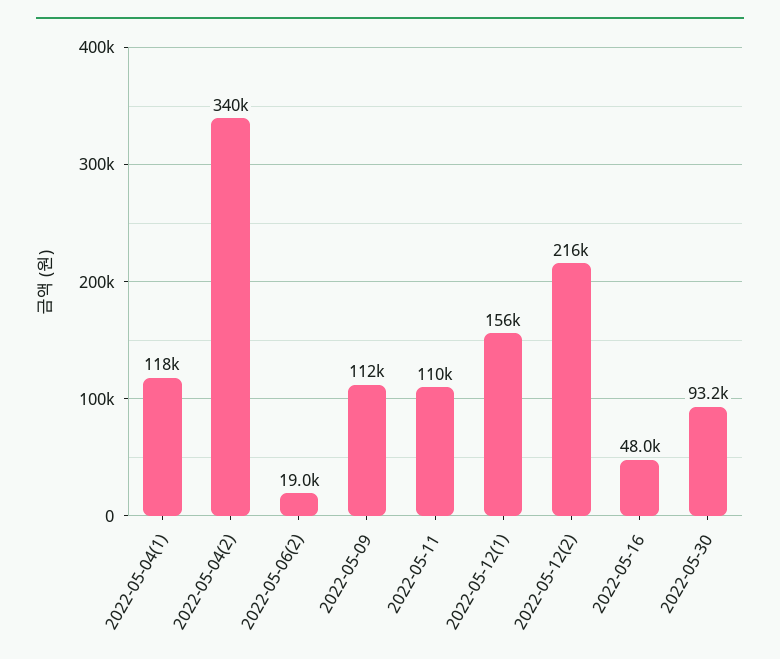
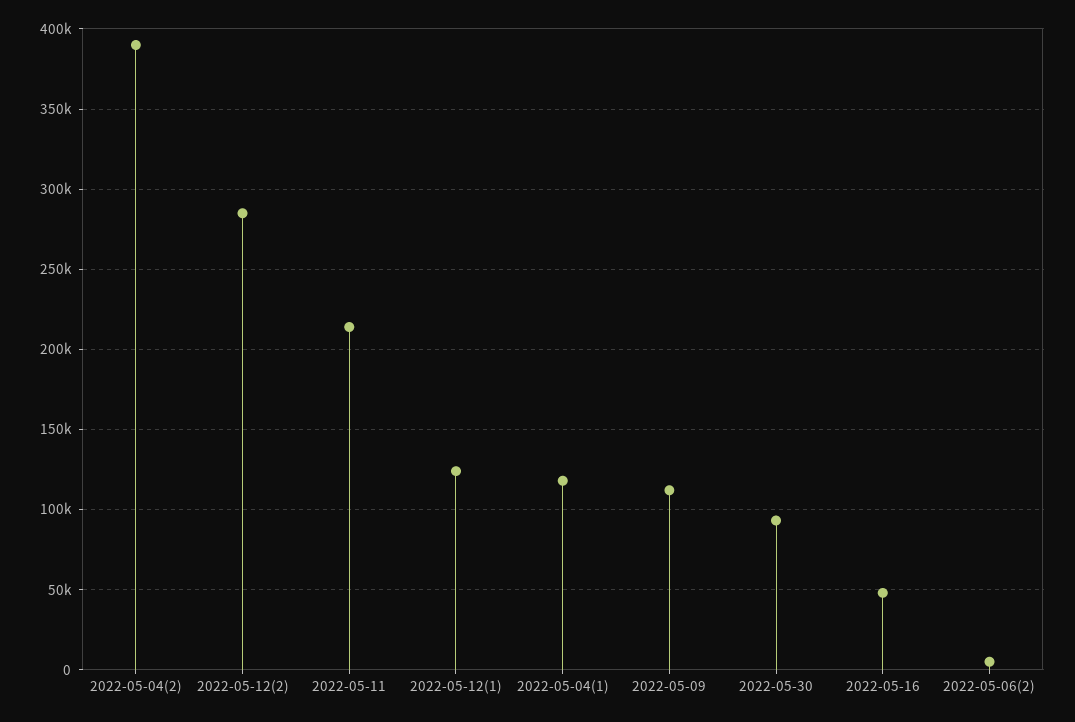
  {
    "2022-05-04(1)": 118000,
-   "2022-05-04(2)": 340000,
+   "2022-05-04(2)": 390000,
-   "2022-05-06(2)": 19000,
+   "2022-05-06(2)": 5000,
    "2022-05-09": 112000,
-   "2022-05-11": 110000,
+   "2022-05-11": 215000,
-   "2022-05-12(1)": 156000,
+   "2022-05-12(1)": 125000,
-   "2022-05-12(2)": 216000,
+   "2022-05-12(2)": 285000,
    "2022-05-16": 48000,
    "2022-05-30": 93200
  }

